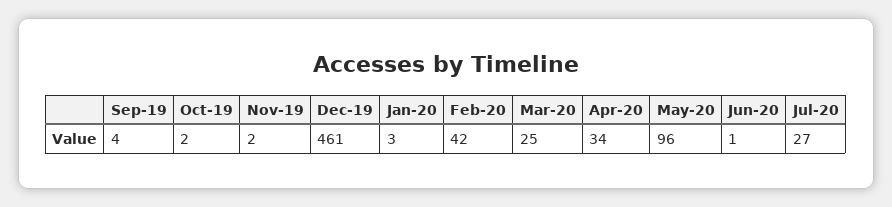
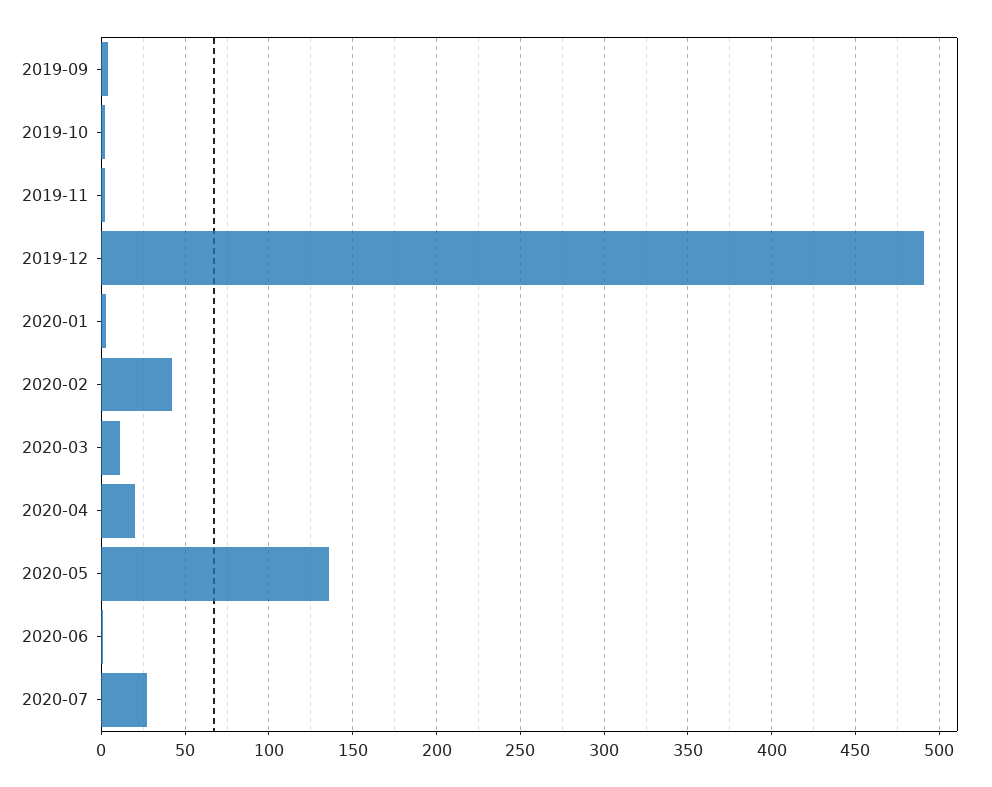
  {
    "Sep-19": 4,
    "Oct-19": 2,
    "Nov-19": 2,
-   "Dec-19": 461,
+   "Dec-19": 490,
    "Jan-20": 3,
    "Feb-20": 42,
-   "Mar-20": 25,
+   "Mar-20": 10,
-   "Apr-20": 34,
+   "Apr-20": 20,
-   "May-20": 96,
+   "May-20": 135,
    "Jun-20": 1,
    "Jul-20": 27
  }

